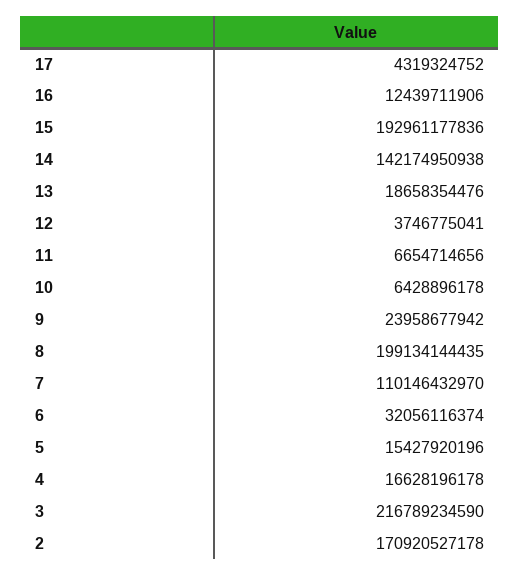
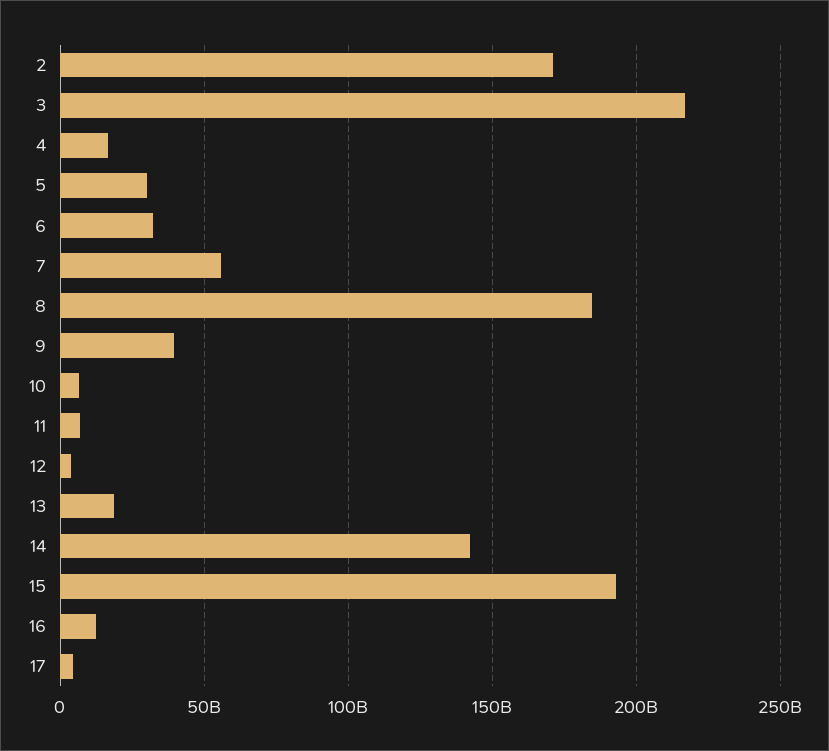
  {
    "17": 4319324752,
    "16": 12439711906,
    "15": 192961177836,
    "14": 142174950938,
    "13": 18658354476,
    "12": 3746775041,
    "11": 6654714656,
    "10": 6428896178,
-   "9": 23958677942,
+   "9": 40000000000,
-   "8": 199134144435,
+   "8": 185000000000,
-   "7": 110146432970,
+   "7": 55000000000,
    "6": 32056116374,
-   "5": 15427920196,
+   "5": 30000000000,
    "4": 16628196178,
    "3": 216789234590,
    "2": 170920527178
  }

